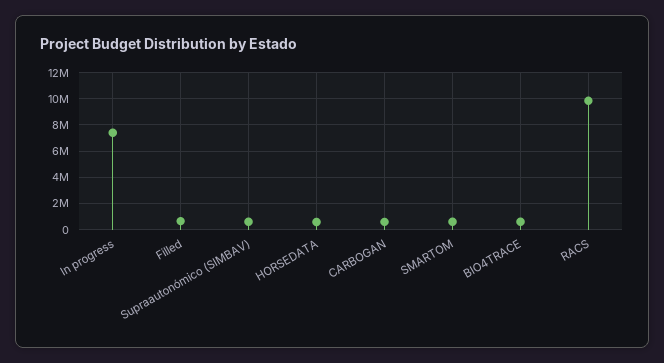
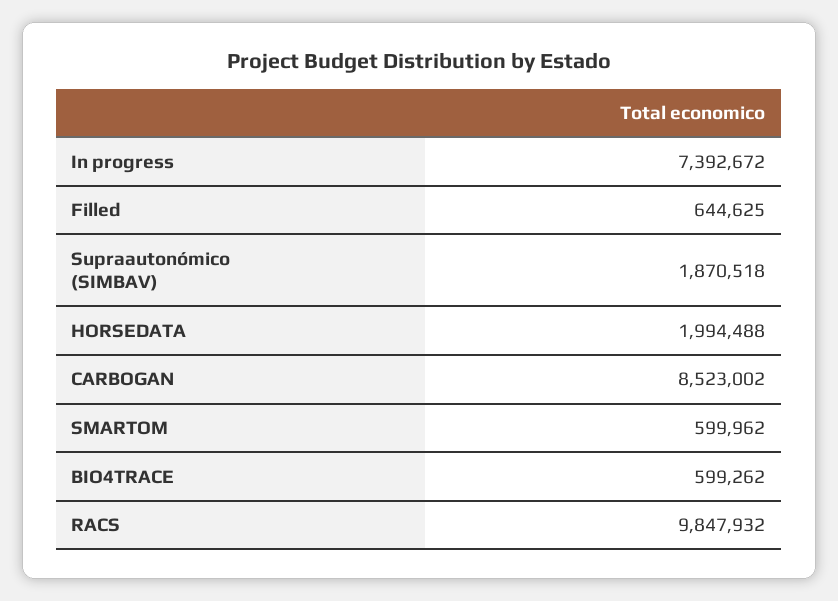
  {
    "In progress": 7392672,
    "Filled": 644625,
-   "Supraautonómico (SIMBAV)": 500000,
+   "Supraautonómico (SIMBAV)": 1870518,
-   "HORSEDATA": 500000,
+   "HORSEDATA": 1994488,
-   "CARBOGAN": 500000,
+   "CARBOGAN": 8523002,
    "SMARTOM": 599962,
    "BIO4TRACE": 599262,
    "RACS": 9847932
  }

